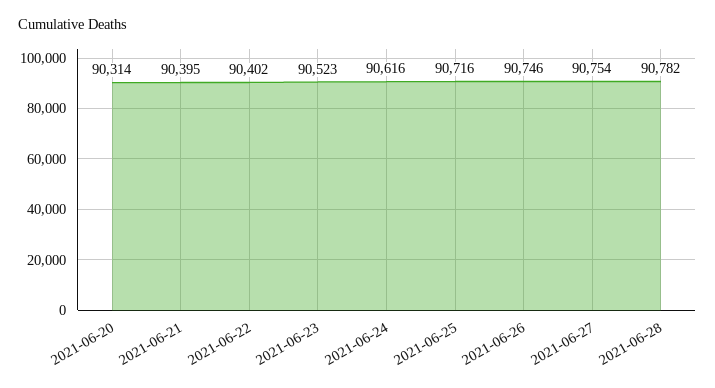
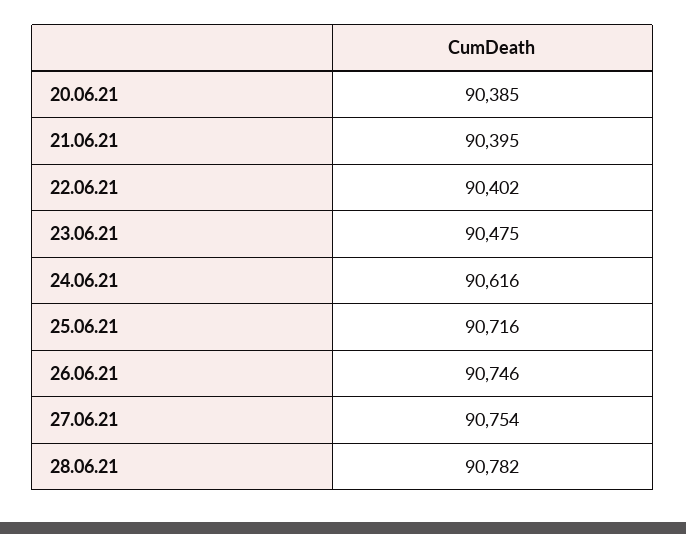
  {
-   "2021-06-20": 90314,
+   "2021-06-20": 90385,
    "2021-06-21": 90395,
    "2021-06-22": 90402,
-   "2021-06-23": 90523,
+   "2021-06-23": 90475,
    "2021-06-24": 90616,
    "2021-06-25": 90716,
    "2021-06-26": 90746,
    "2021-06-27": 90754,
    "2021-06-28": 90782
  }

